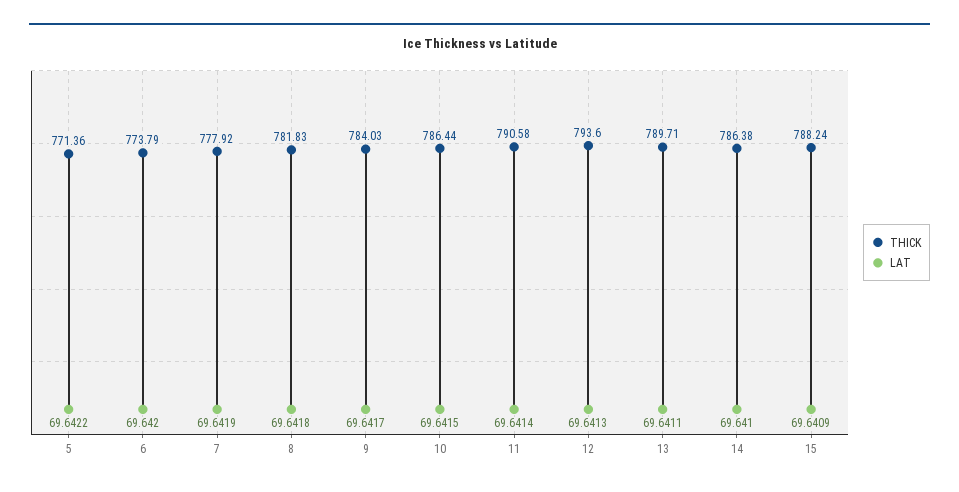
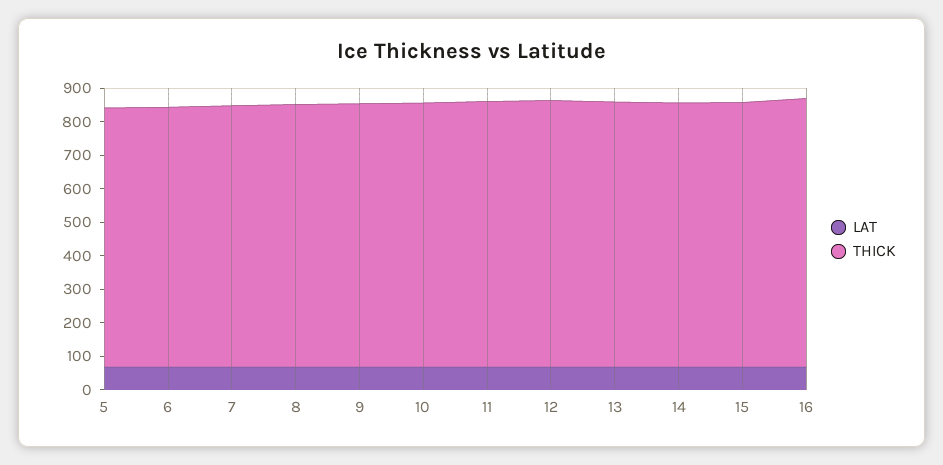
  {
    "THICK": {
      "5": 771.36,
      "6": 773.79,
      "7": 777.92,
      "8": 781.83,
      "9": 784.03,
      "10": 786.44,
      "11": 790.58,
      "12": 793.6,
      "13": 789.71,
      "14": 786.38,
-     "15": 788.24
+     "15": 788.24,
+     "16": 800
    },
    "LAT": {
      "5": 69.6422,
      "6": 69.642,
      "7": 69.6419,
      "8": 69.6418,
      "9": 69.6417,
      "10": 69.6415,
      "11": 69.6414,
      "12": 69.6413,
      "13": 69.6411,
      "14": 69.641,
-     "15": 69.6409
+     "15": 69.6409,
+     "16": 75
    }
  }

